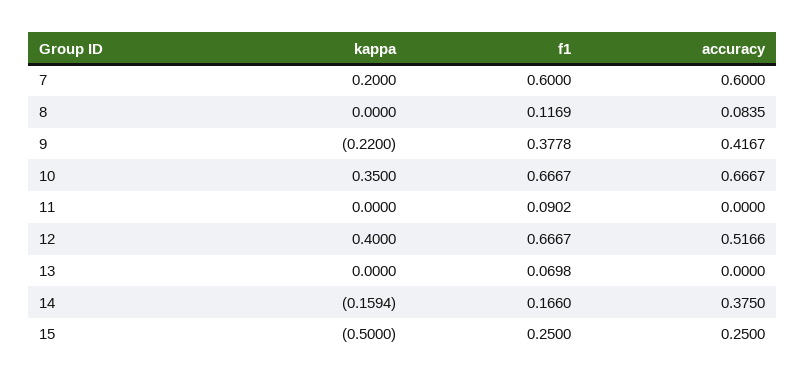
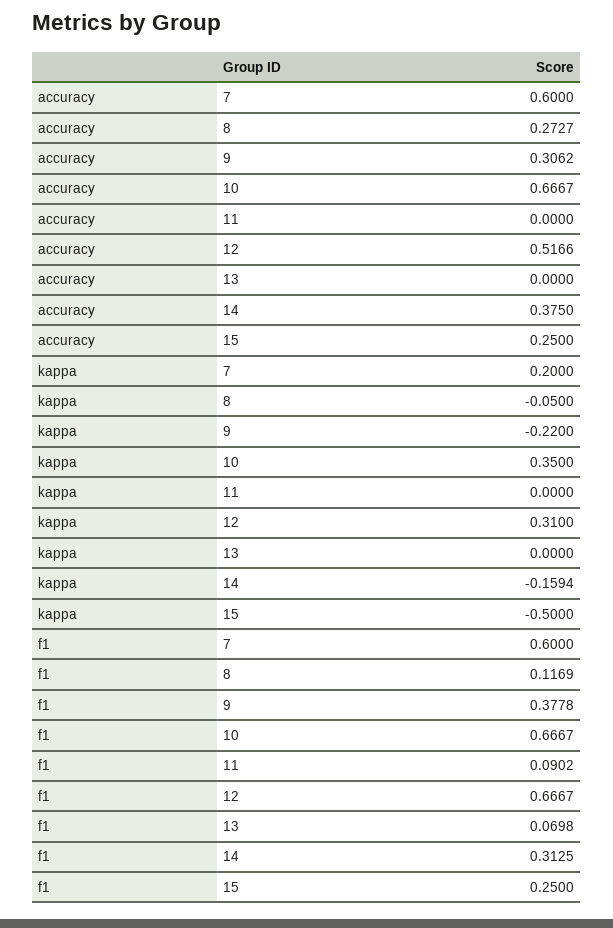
  {
    "kappa": {
      "7": 0.2,
-     "8": 0,
+     "8": -0.05,
      "9": -0.22,
      "10": 0.35,
      "11": 0,
-     "12": 0.4,
+     "12": 0.31,
      "13": 0,
      "14": -0.1594,
      "15": -0.5
    },
    "f1": {
      "7": 0.6,
      "8": 0.1169,
      "9": 0.3778,
      "10": 0.6667,
      "11": 0.0902,
      "12": 0.6667,
      "13": 0.0698,
-     "14": 0.166,
+     "14": 0.3125,
      "15": 0.25
    },
    "accuracy": {
      "7": 0.6,
-     "8": 0.0835,
+     "8": 0.2727,
-     "9": 0.4167,
+     "9": 0.3062,
      "10": 0.6667,
      "11": 0,
      "12": 0.5166,
      "13": 0,
      "14": 0.375,
      "15": 0.25
    }
  }

